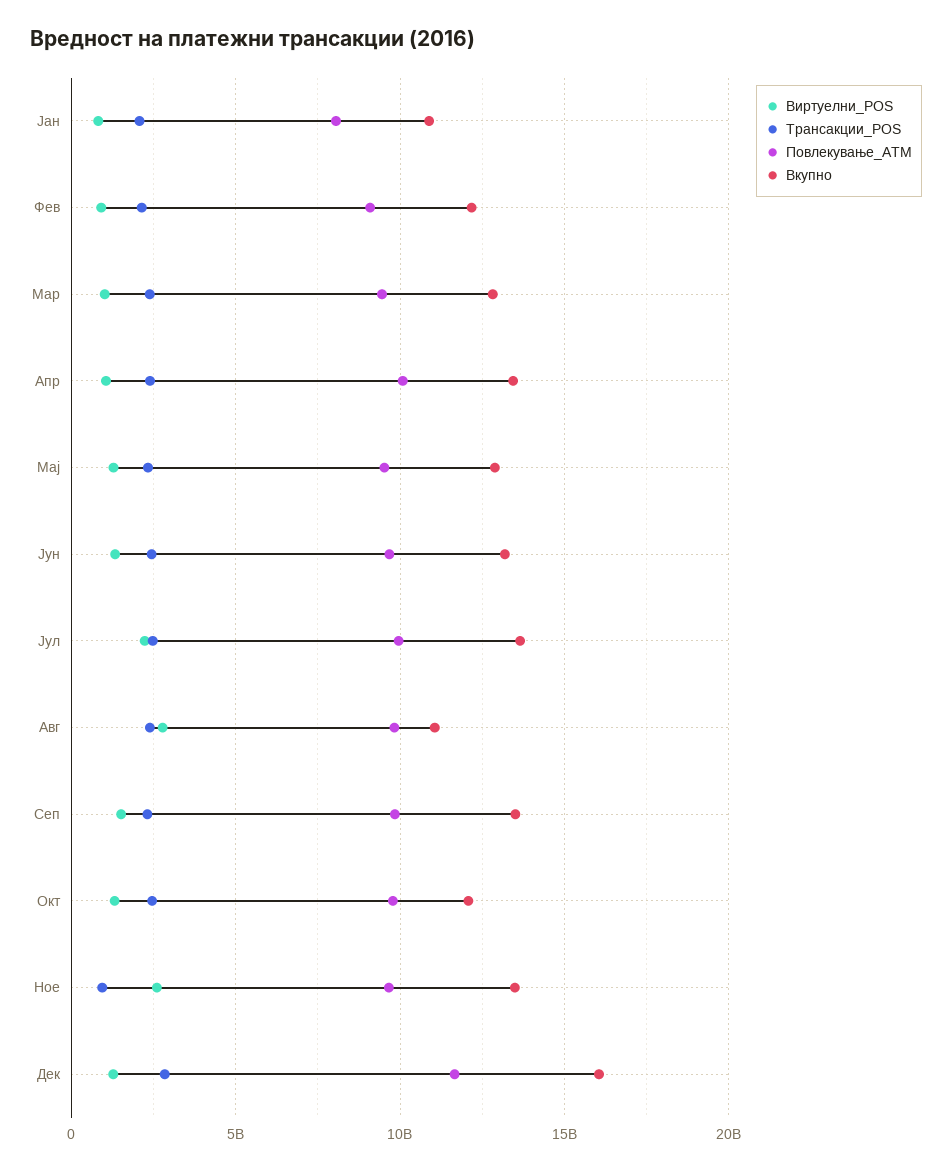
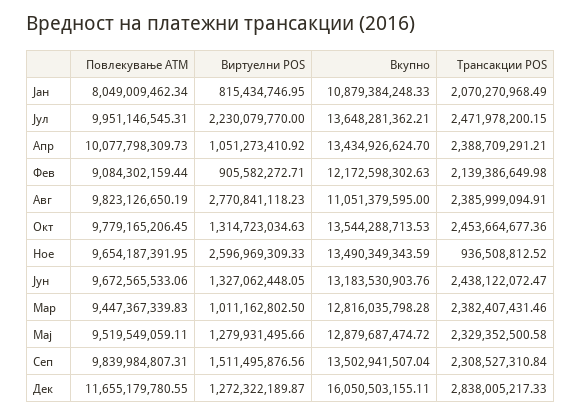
  {
    "Виртуелни_POS": {
      "Јан": 815434746.95,
      "Фев": 905582272.71,
      "Мар": 1011162802.5,
      "Апр": 1051273410.92,
      "Мај": 1279931495.66,
      "Јун": 1327062448.05,
      "Јул": 2230079770,
      "Авг": 2770841118.23,
      "Сеп": 1511495876.56,
      "Окт": 1314723034.63,
      "Ное": 2596969309.33,
      "Дек": 1272322189.87
    },
    "Трансакции_POS": {
      "Јан": 2070270968.49,
      "Фев": 2139386649.98,
      "Мар": 2382407431.46,
      "Апр": 2388709291.21,
      "Мај": 2329352500.58,
      "Јун": 2438122072.47,
      "Јул": 2471978200.15,
      "Авг": 2385999094.91,
      "Сеп": 2308527310.84,
      "Окт": 2453664677.36,
      "Ное": 936508812.52,
      "Дек": 2838005217.33
    },
    "Повлекување_ATM": {
      "Јан": 8049009462.34,
      "Фев": 9084302159.44,
      "Мар": 9447367339.83,
      "Апр": 10077798309.73,
      "Мај": 9519549059.11,
      "Јун": 9672565533.06,
      "Јул": 9951146545.31,
      "Авг": 9823126650.19,
      "Сеп": 9839984807.31,
      "Окт": 9779165206.45,
      "Ное": 9654187391.95,
      "Дек": 11655179780.55
    },
    "Вкупно": {
      "Јан": 10879384248.33,
      "Фев": 12172598302.63,
      "Мар": 12816035798.28,
      "Апр": 13434926624.7,
      "Мај": 12879687474.72,
      "Јун": 13183530903.76,
      "Јул": 13648281362.21,
      "Авг": 11051379595,
      "Сеп": 13502941507.04,
-     "Окт": 12000000000,
+     "Окт": 13544288713.53,
      "Ное": 13490349343.59,
      "Дек": 16050503155.11
    }
  }

